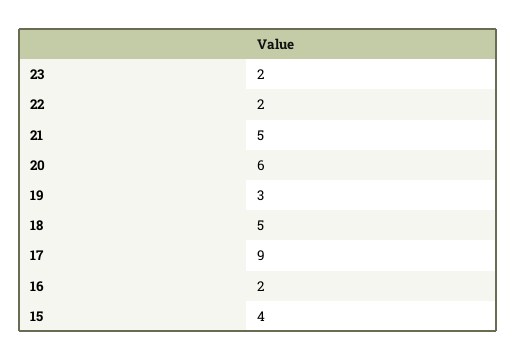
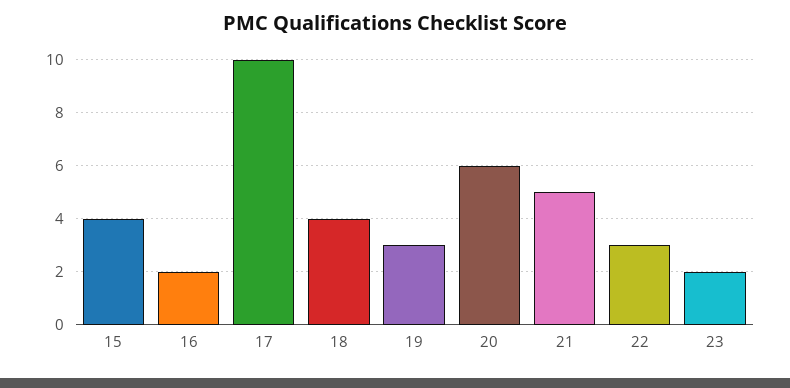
  {
    "23": 2,
-   "22": 2,
+   "22": 3,
    "21": 5,
    "20": 6,
    "19": 3,
-   "18": 5,
+   "18": 4,
-   "17": 9,
+   "17": 10,
    "16": 2,
    "15": 4
  }

